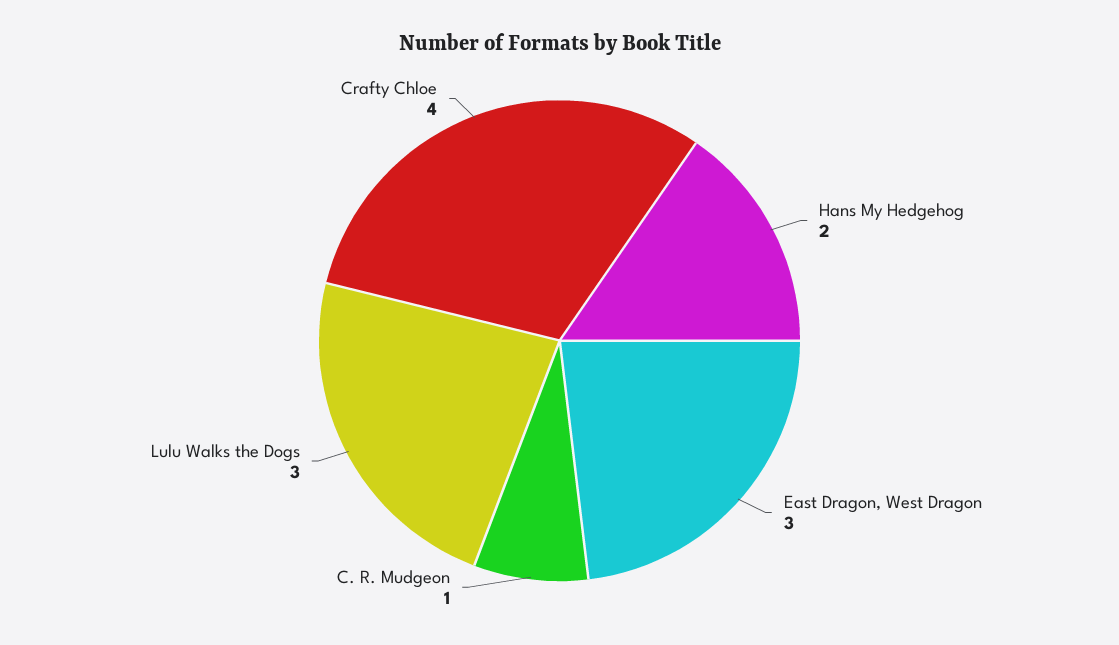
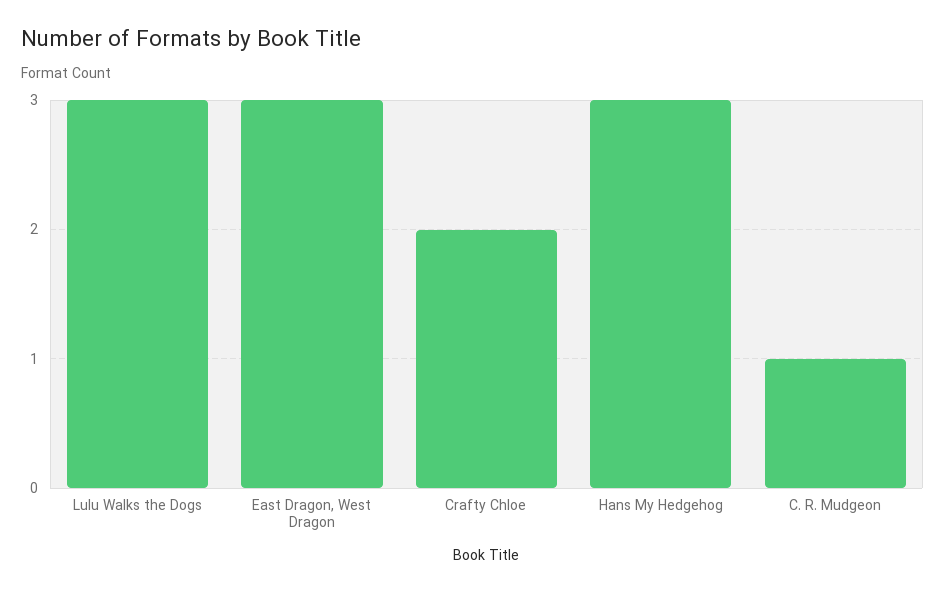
  {
-   "Hans My Hedgehog": 2,
+   "Hans My Hedgehog": 3,
    "East Dragon, West Dragon": 3,
    "C. R. Mudgeon": 1,
    "Lulu Walks the Dogs": 3,
-   "Crafty Chloe": 4
+   "Crafty Chloe": 2
  }

